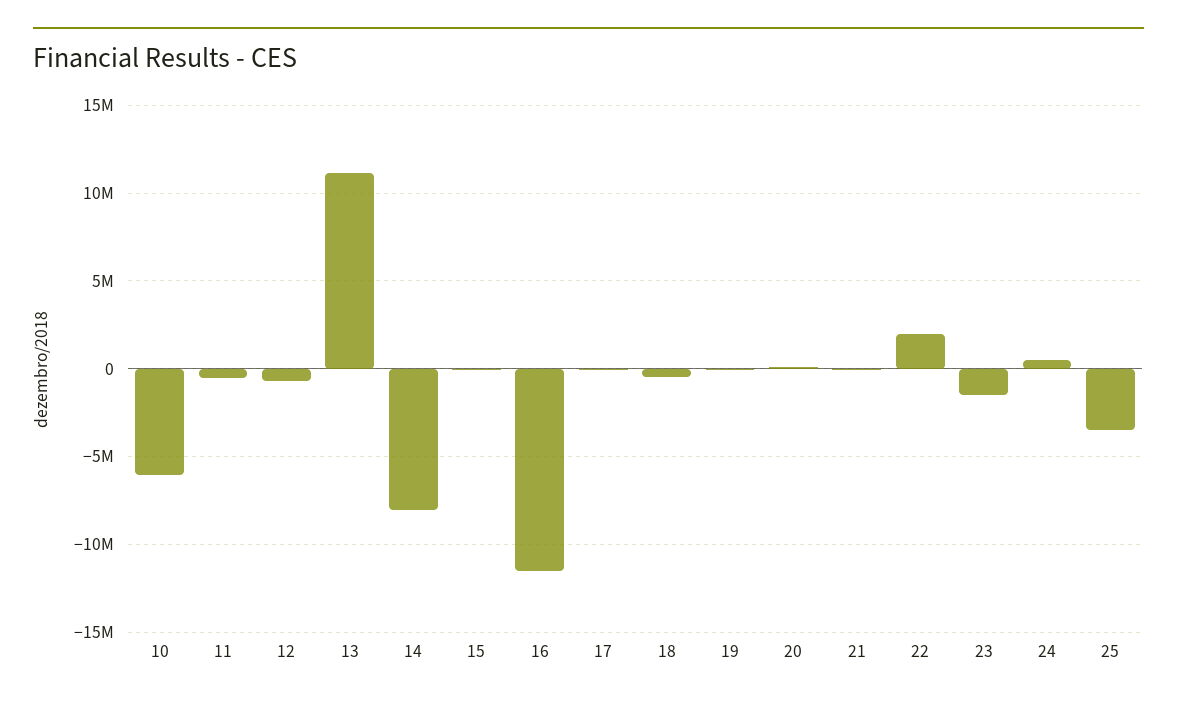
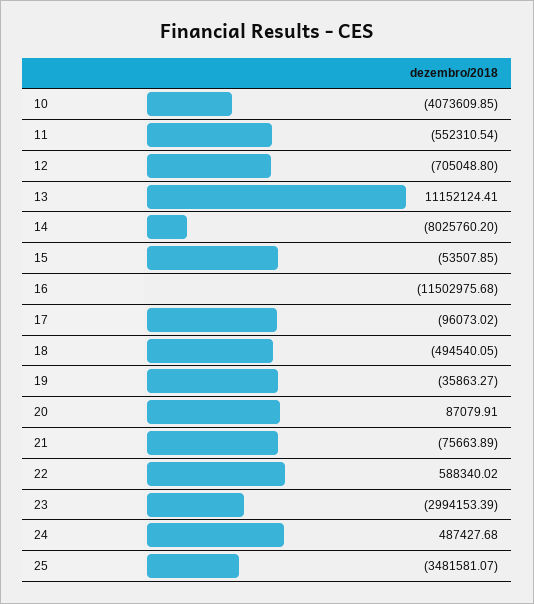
  {
-   "10": -6000000,
+   "10": -4073609.85,
    "11": -552310.54,
    "12": -705048.8,
    "13": 11152124.41,
    "14": -8025760.2,
    "15": -53507.85,
    "16": -11502975.68,
    "17": -96073.02,
    "18": -494540.05,
    "19": -35863.27,
    "20": 87079.91,
    "21": -75663.89,
-   "22": 2000000,
+   "22": 588340.02,
-   "23": -1500000,
+   "23": -2994153.39,
    "24": 487427.68,
    "25": -3481581.07
  }

